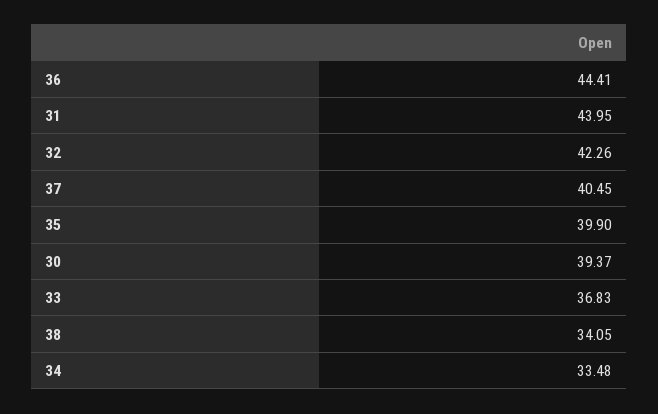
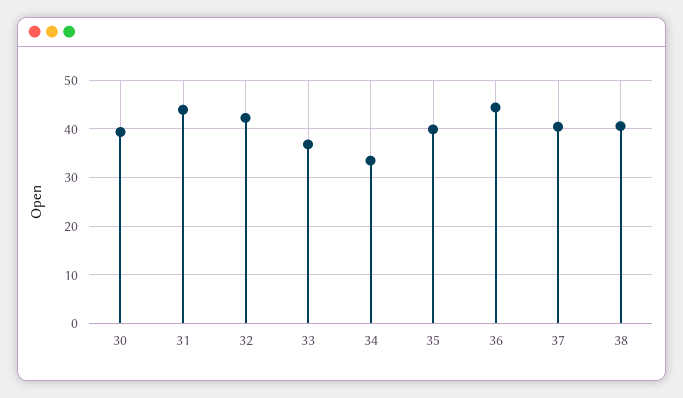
  {
    "36": 44.41,
    "31": 43.95,
    "32": 42.26,
    "37": 40.45,
    "35": 39.9,
    "30": 39.37,
    "33": 36.83,
-   "38": 34.05,
+   "38": 40,
    "34": 33.48
  }

